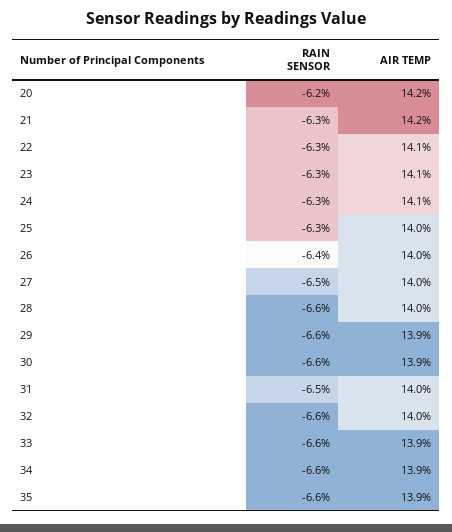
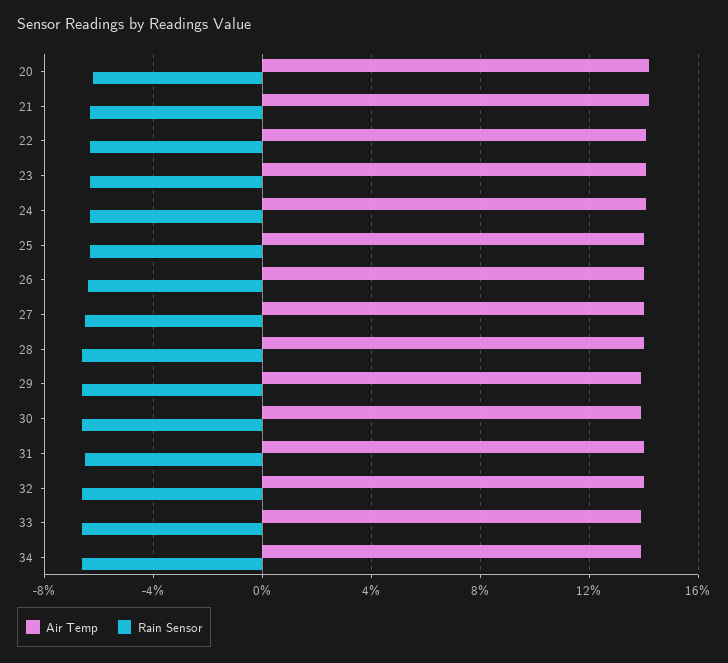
  {
    "RAIN SENSOR": {
      "20": -6.2,
      "21": -6.3,
      "22": -6.3,
      "23": -6.3,
      "24": -6.3,
      "25": -6.3,
      "26": -6.4,
      "27": -6.5,
      "28": -6.6,
      "29": -6.6,
      "30": -6.6,
      "31": -6.5,
      "32": -6.6,
      "33": -6.6,
-     "34": -6.6,
+     "34": -6.6
-     "35": -6.6
    },
    "AIR TEMP": {
      "20": 14.2,
      "21": 14.2,
      "22": 14.1,
      "23": 14.1,
      "24": 14.1,
      "25": 14,
      "26": 14,
      "27": 14,
      "28": 14,
      "29": 13.9,
      "30": 13.9,
      "31": 14,
      "32": 14,
      "33": 13.9,
-     "34": 13.9,
+     "34": 13.9
-     "35": 13.9
    }
  }

